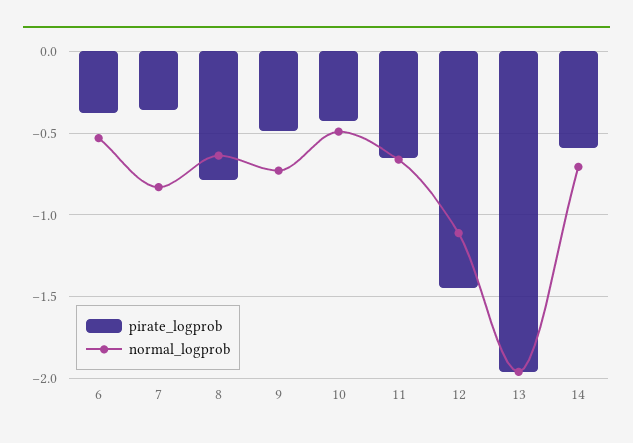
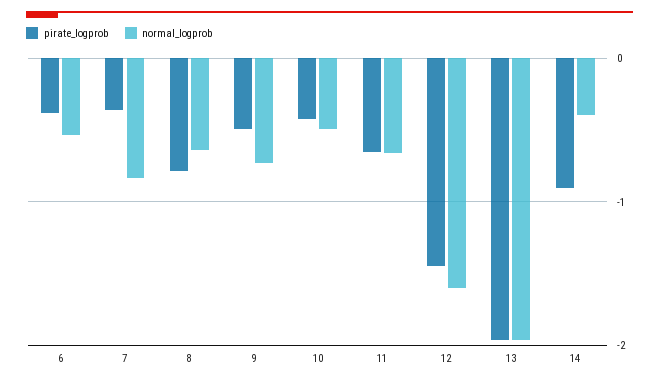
  {
    "pirate_logprob": {
      "6": -0.4,
      "7": -0.35,
      "8": -0.8,
      "9": -0.5,
      "10": -0.45,
      "11": -0.65,
      "12": -1.45,
      "13": -1.95,
-     "14": -0.6
+     "14": -0.9
    },
    "normal_logprob": {
      "6": -0.55,
      "7": -0.85,
      "8": -0.65,
      "9": -0.75,
      "10": -0.5,
      "11": -0.65,
-     "12": -1.1,
+     "12": -1.6,
      "13": -1.95,
-     "14": -0.7
+     "14": -0.4
    }
  }

